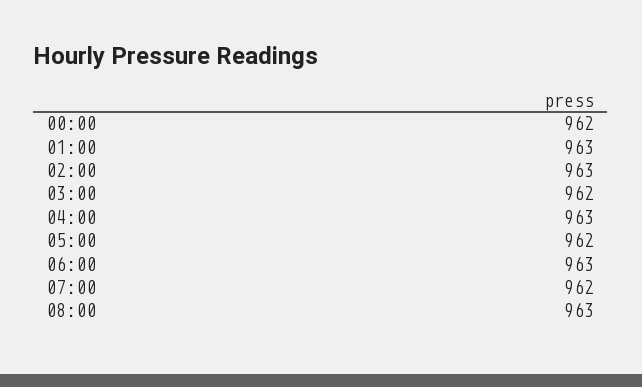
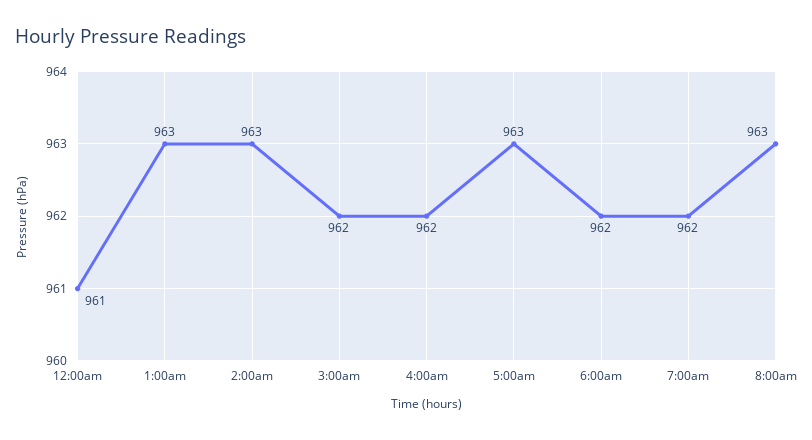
  {
-   "00:00": 962,
+   "00:00": 961,
    "01:00": 963,
    "02:00": 963,
    "03:00": 962,
-   "04:00": 963,
+   "04:00": 962,
-   "05:00": 962,
+   "05:00": 963,
-   "06:00": 963,
+   "06:00": 962,
    "07:00": 962,
    "08:00": 963
  }

